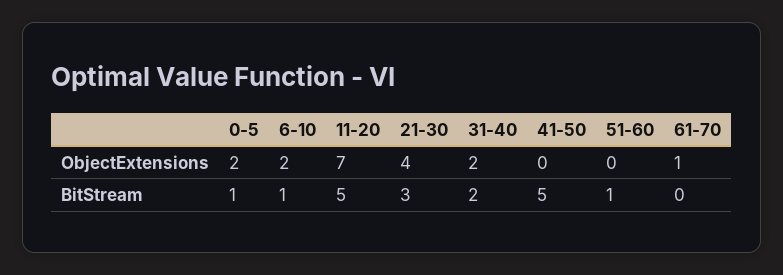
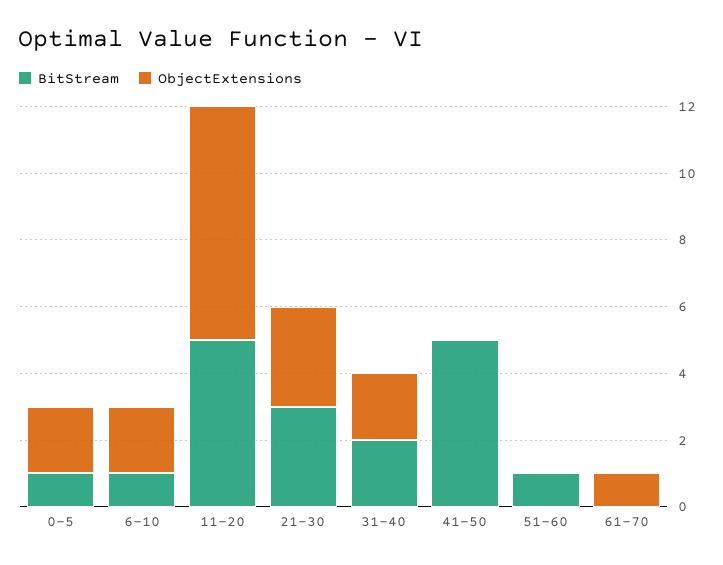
  {
    "ObjectExtensions": {
      "0-5": 2,
      "6-10": 2,
      "11-20": 7,
-     "21-30": 4,
+     "21-30": 3,
      "31-40": 2,
      "41-50": 0,
      "51-60": 0,
      "61-70": 1
    },
    "BitStream": {
      "0-5": 1,
      "6-10": 1,
      "11-20": 5,
      "21-30": 3,
      "31-40": 2,
      "41-50": 5,
      "51-60": 1,
      "61-70": 0
    }
  }

